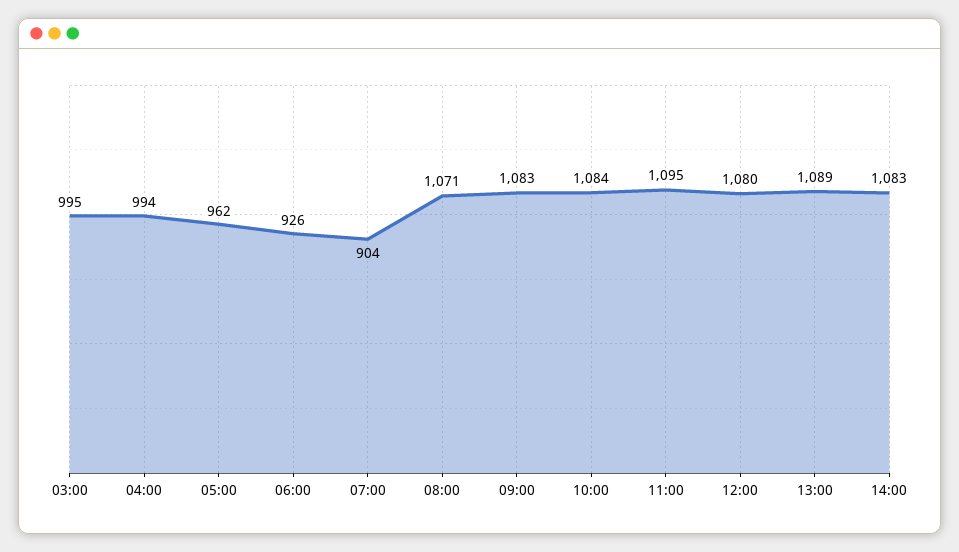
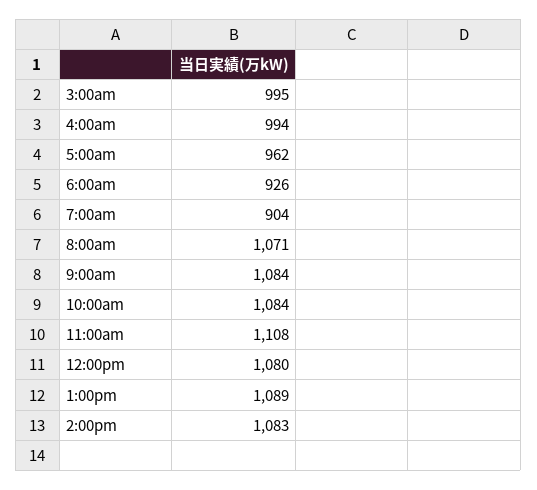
  {
    "03:00": 995,
    "04:00": 994,
    "05:00": 962,
    "06:00": 926,
    "07:00": 904,
    "08:00": 1071,
-   "09:00": 1083,
+   "09:00": 1084,
    "10:00": 1084,
-   "11:00": 1095,
+   "11:00": 1108,
    "12:00": 1080,
    "13:00": 1089,
    "14:00": 1083
  }

